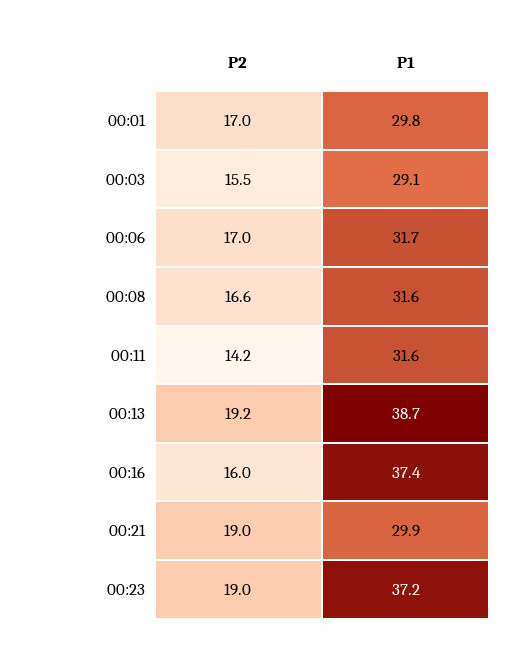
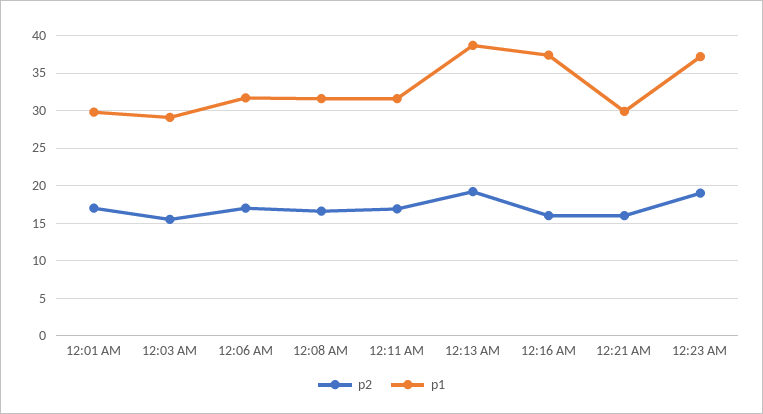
  {
    "P2": {
      "00:01": 17,
      "00:03": 15.5,
      "00:06": 17,
      "00:08": 16.6,
-     "00:11": 14.2,
+     "00:11": 17,
      "00:13": 19.2,
      "00:16": 16,
-     "00:21": 19,
+     "00:21": 16,
      "00:23": 19
    },
    "P1": {
      "00:01": 29.8,
      "00:03": 29.1,
      "00:06": 31.7,
      "00:08": 31.6,
      "00:11": 31.6,
      "00:13": 38.7,
      "00:16": 37.4,
      "00:21": 29.9,
      "00:23": 37.2
    }
  }

